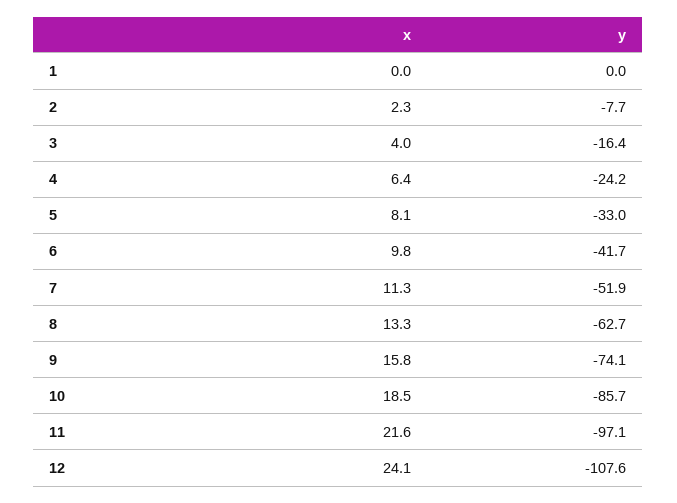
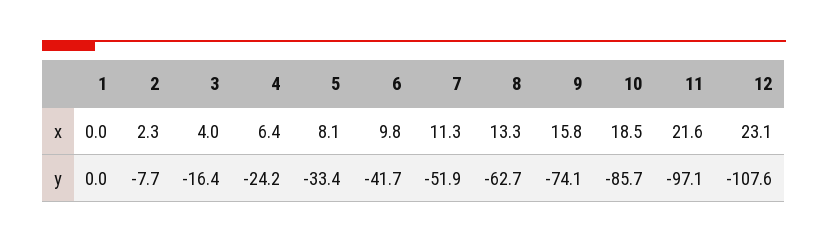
  {
    "x": {
      "1": 0,
      "2": 2.3,
      "3": 4,
      "4": 6.4,
      "5": 8.1,
      "6": 9.8,
      "7": 11.3,
      "8": 13.3,
      "9": 15.8,
      "10": 18.5,
      "11": 21.6,
-     "12": 24.1
+     "12": 23.1
    },
    "y": {
      "1": 0,
      "2": -7.7,
      "3": -16.4,
      "4": -24.2,
-     "5": -33,
+     "5": -33.4,
      "6": -41.7,
      "7": -51.9,
      "8": -62.7,
      "9": -74.1,
      "10": -85.7,
      "11": -97.1,
      "12": -107.6
    }
  }

